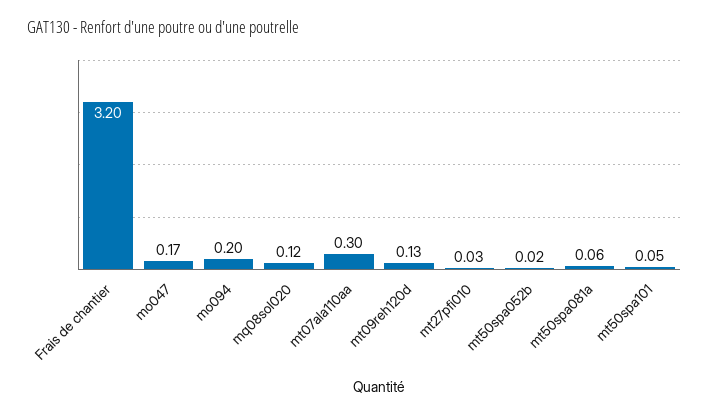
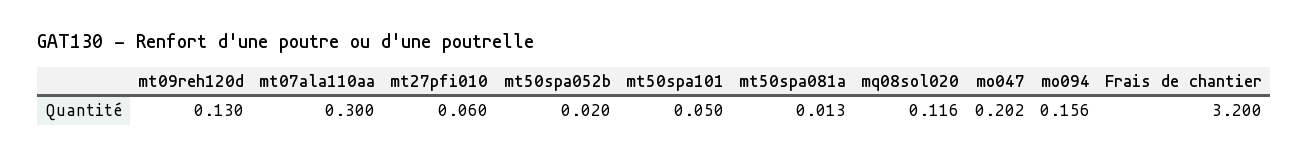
  {
    "Frais de chantier": 3.2,
-   "mo047": 0.17,
+   "mo047": 0.202,
-   "mo094": 0.2,
+   "mo094": 0.156,
    "mq08sol020": 0.116,
    "mt07ala110aa": 0.3,
    "mt09reh120d": 0.13,
-   "mt27pfi010": 0.03,
+   "mt27pfi010": 0.06,
    "mt50spa052b": 0.02,
-   "mt50spa081a": 0.06,
+   "mt50spa081a": 0.013,
    "mt50spa101": 0.05
  }

